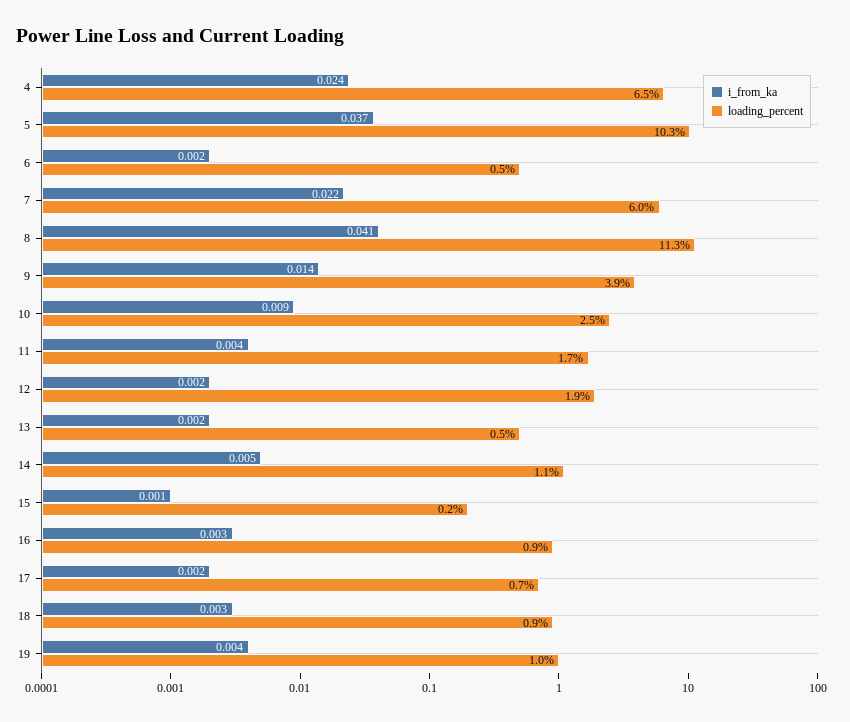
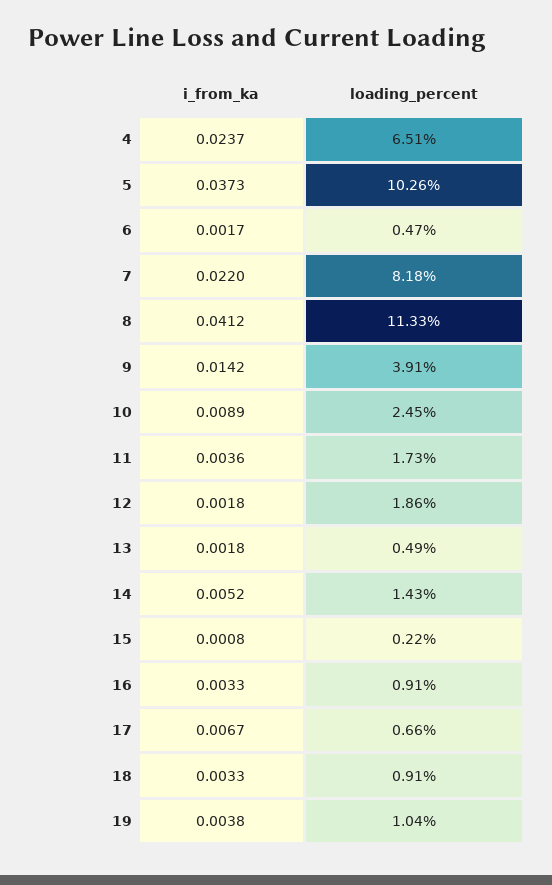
  {
    "i_from_ka": {
      "4": 0.0237,
      "5": 0.0373,
      "6": 0.0017,
      "7": 0.022,
      "8": 0.0412,
      "9": 0.0142,
      "10": 0.0089,
      "11": 0.0036,
      "12": 0.0018,
      "13": 0.0018,
      "14": 0.0052,
      "15": 0.0008,
      "16": 0.0033,
-     "17": 0.002,
+     "17": 0.0067,
      "18": 0.0033,
      "19": 0.0038
    },
    "loading_percent": {
      "4": 6.51,
      "5": 10.26,
      "6": 0.47,
-     "7": 6,
+     "7": 8.18,
      "8": 11.33,
      "9": 3.91,
      "10": 2.45,
      "11": 1.73,
      "12": 1.86,
      "13": 0.49,
-     "14": 1.1,
+     "14": 1.43,
      "15": 0.22,
      "16": 0.91,
      "17": 0.66,
      "18": 0.91,
      "19": 1.04
    }
  }

